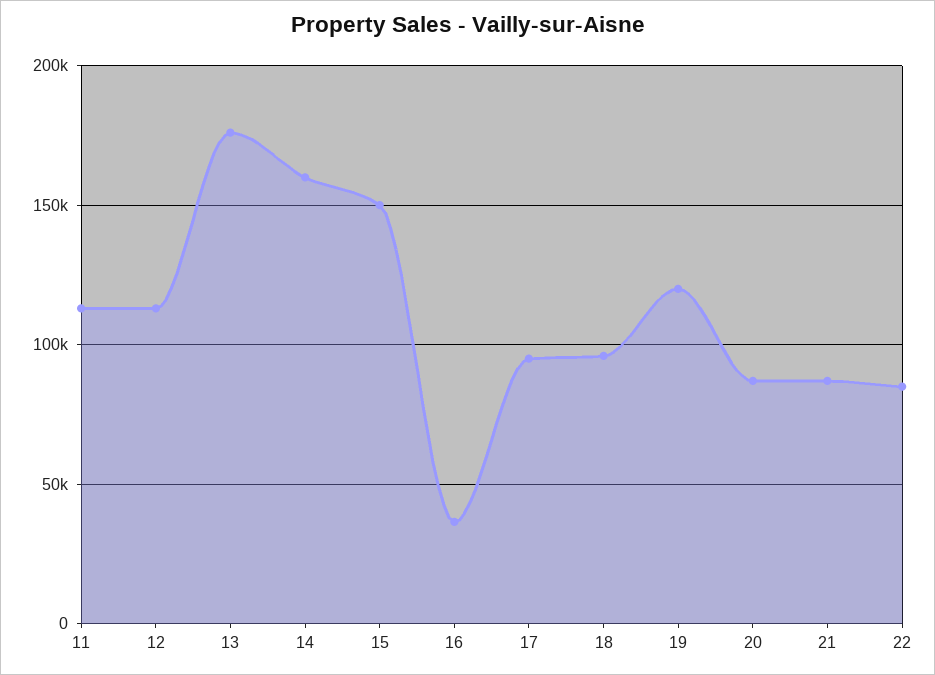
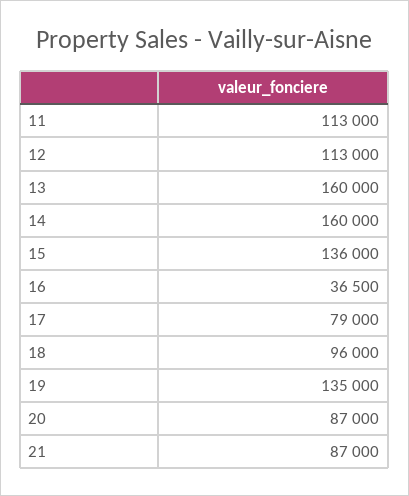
  {
    "11": 113000,
    "12": 113000,
-   "13": 175000,
+   "13": 160000,
    "14": 160000,
-   "15": 150000,
+   "15": 136000,
    "16": 36500,
-   "17": 95000,
+   "17": 79000,
    "18": 96000,
-   "19": 120000,
+   "19": 135000,
    "20": 87000,
-   "21": 87000,
+   "21": 87000
-   "22": 85000
  }

